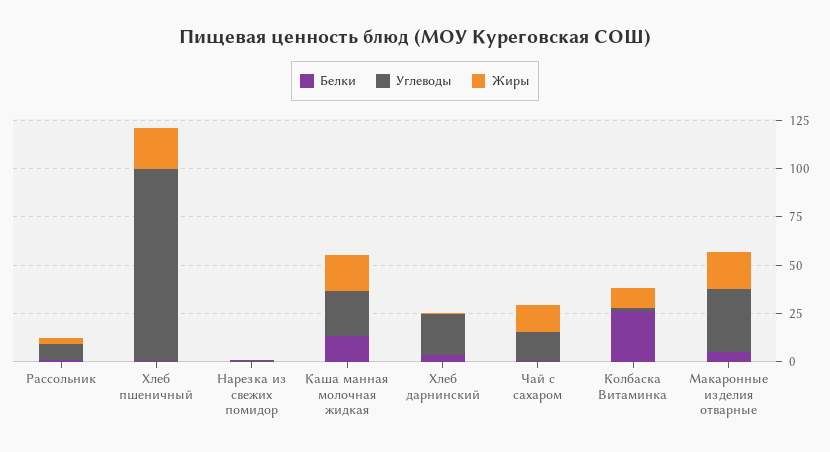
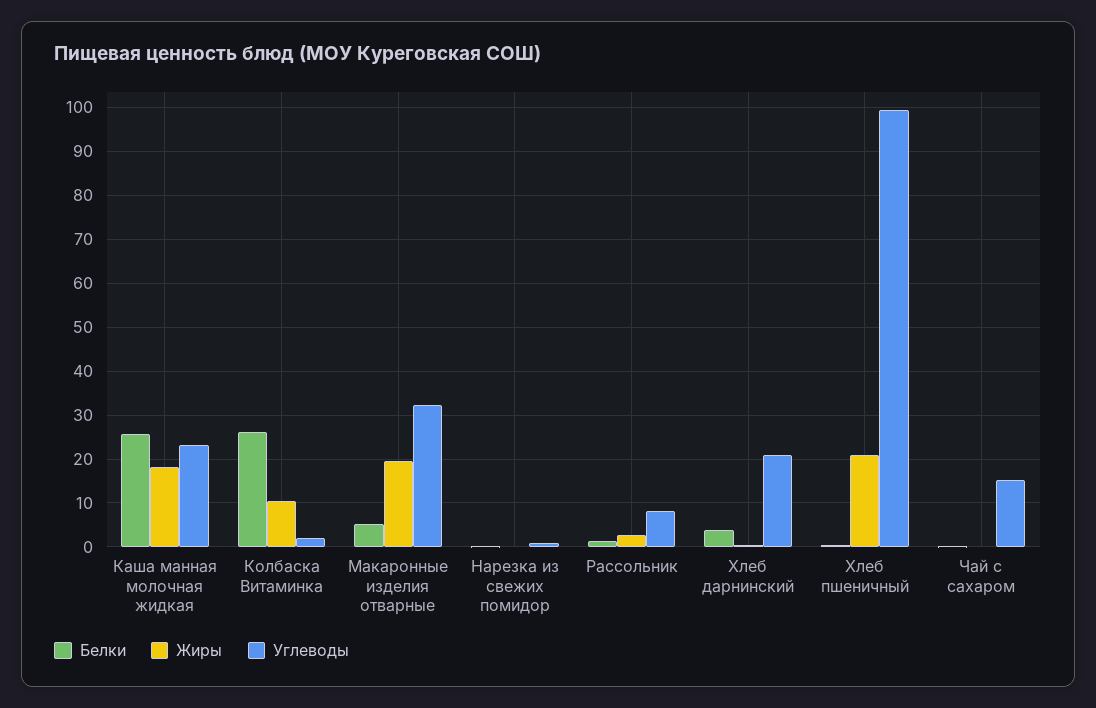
  {
    "Белки": {
      "Рассольник": 2,
      "Хлеб пшеничный": 0,
      "Нарезка из свежих помидор": 0,
-     "Каша манная молочная жидкая": 15,
+     "Каша манная молочная жидкая": 26,
      "Хлеб дарнинский": 4,
      "Чай с сахаром": 0,
      "Колбаска Витаминка": 26,
      "Макаронные изделия отварные": 6
    },
    "Углеводы": {
      "Рассольник": 8,
      "Хлеб пшеничный": 100,
      "Нарезка из свежих помидор": 0,
      "Каша манная молочная жидкая": 24,
      "Хлеб дарнинский": 20,
      "Чай с сахаром": 16,
      "Колбаска Витаминка": 2,
      "Макаронные изделия отварные": 32
    },
    "Жиры": {
      "Рассольник": 2,
      "Хлеб пшеничный": 20,
      "Нарезка из свежих помидор": 0,
      "Каша манная молочная жидкая": 18,
      "Хлеб дарнинский": 0,
-     "Чай с сахаром": 15,
+     "Чай с сахаром": 0,
      "Колбаска Витаминка": 10,
      "Макаронные изделия отварные": 20
    }
  }

